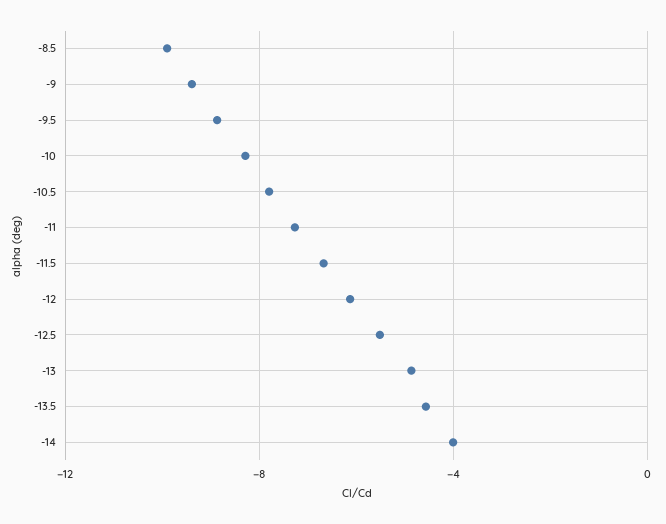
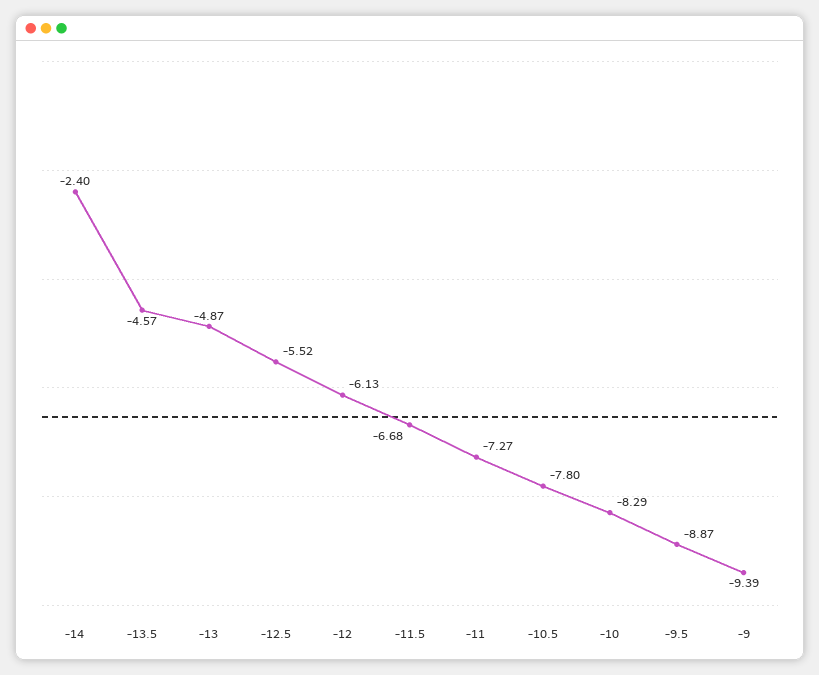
  {
-   "-8.5": -10,
    "-9": -9.39,
    "-9.5": -8.87,
    "-10": -8.29,
    "-10.5": -7.8,
    "-11": -7.27,
    "-11.5": -6.68,
    "-12": -6.13,
    "-12.5": -5.52,
    "-13": -4.87,
    "-13.5": -4.57,
-   "-14": -4
+   "-14": -2.4
  }

